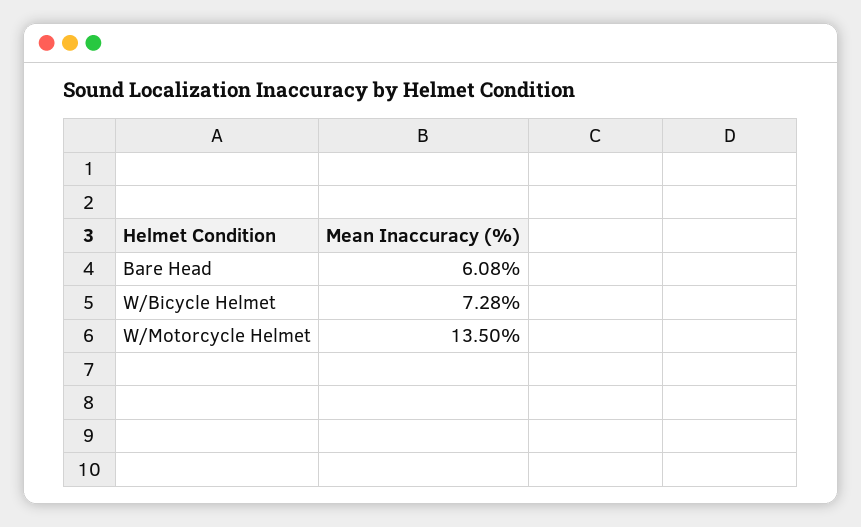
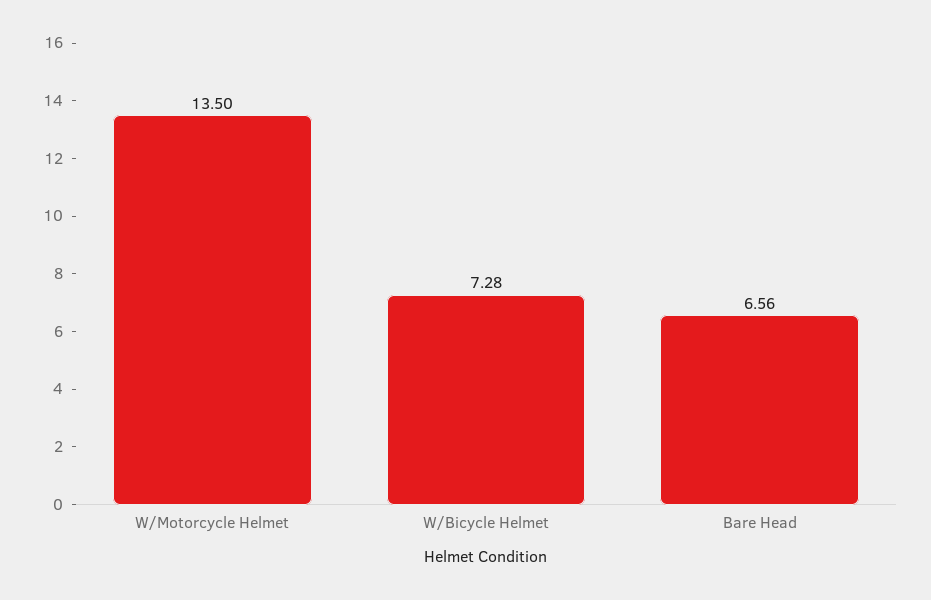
  {
-   "Bare Head": 6.08,
+   "Bare Head": 6.56,
    "W/Bicycle Helmet": 7.28,
    "W/Motorcycle Helmet": 13.5
  }

